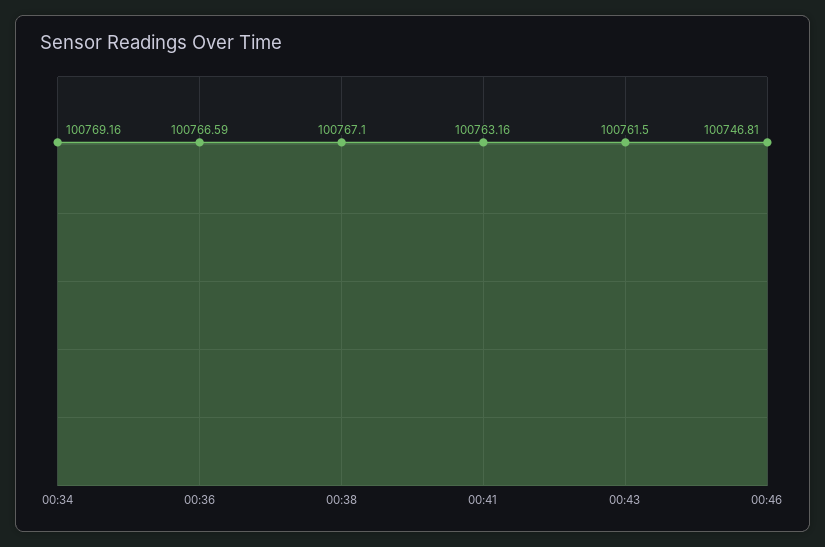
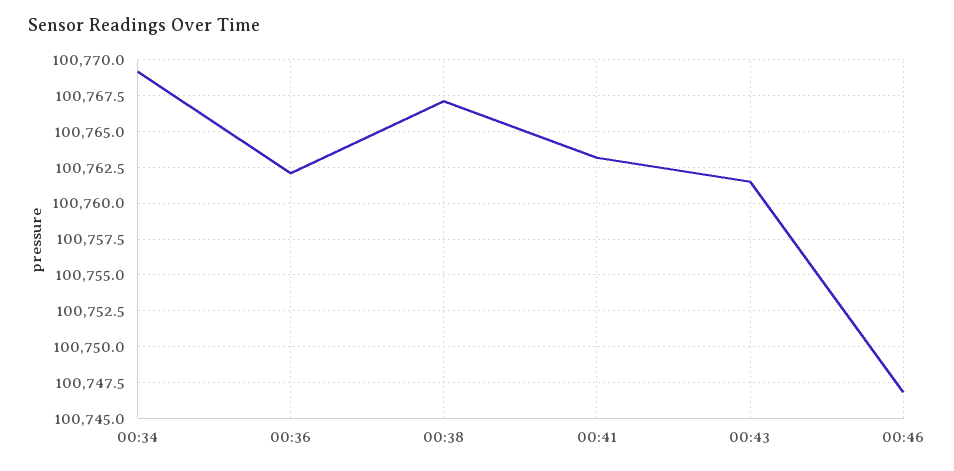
  {
    "00:34": 100769.16,
-   "00:36": 100766.59,
+   "00:36": 100762,
    "00:38": 100767.1,
    "00:41": 100763.16,
    "00:43": 100761.5,
    "00:46": 100746.81
  }

